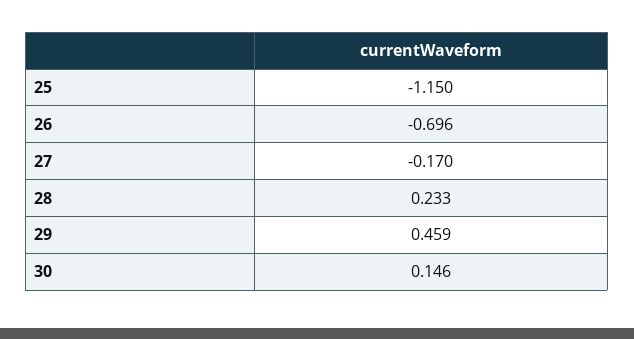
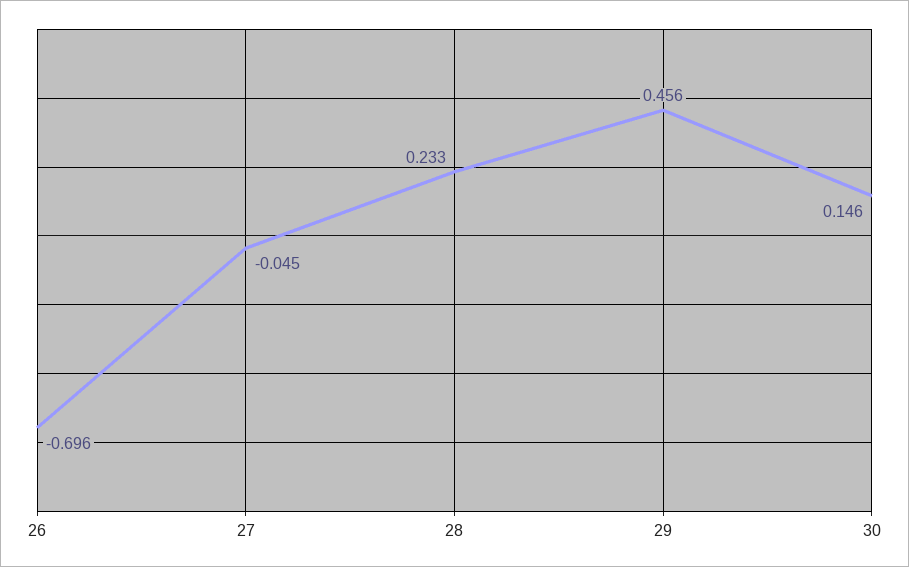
  {
-   "25": -1.15,
    "26": -0.696,
-   "27": -0.17,
+   "27": -0.045,
    "28": 0.233,
-   "29": 0.459,
+   "29": 0.456,
    "30": 0.146
  }

